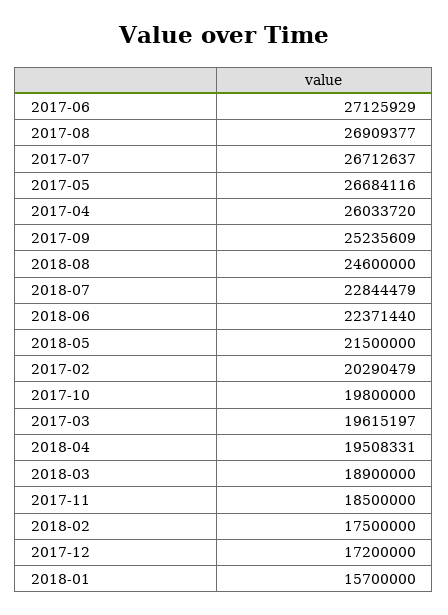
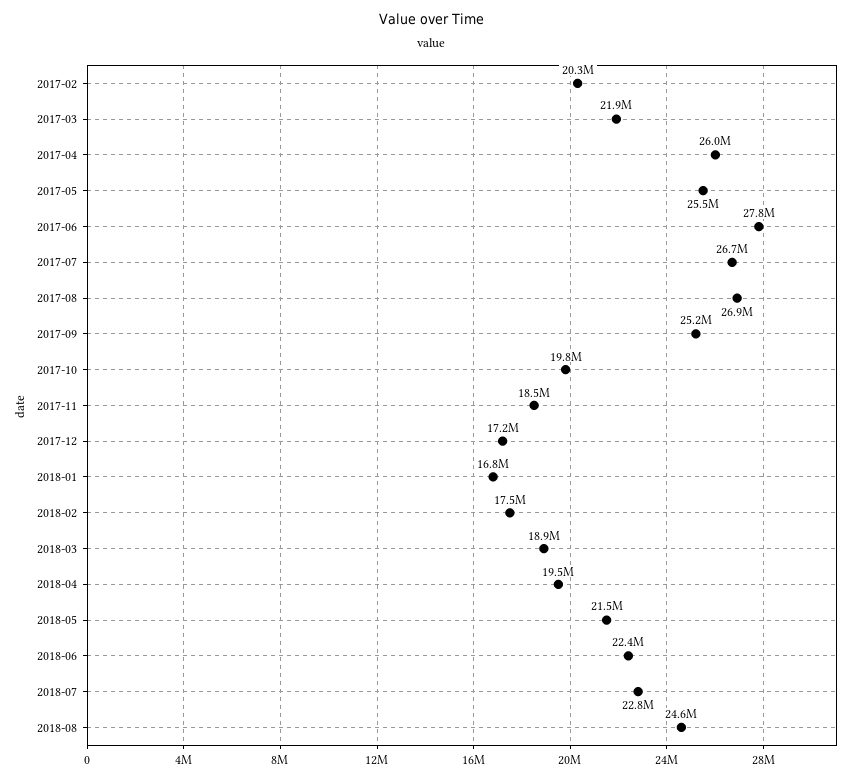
  {
-   "2017-06": 27125929,
+   "2017-06": 27800000,
    "2017-08": 26909377,
    "2017-07": 26712637,
-   "2017-05": 26684116,
+   "2017-05": 25500000,
    "2017-04": 26033720,
    "2017-09": 25235609,
    "2018-08": 24600000,
    "2018-07": 22844479,
    "2018-06": 22371440,
    "2018-05": 21500000,
    "2017-02": 20290479,
    "2017-10": 19800000,
-   "2017-03": 19615197,
+   "2017-03": 21900000,
    "2018-04": 19508331,
    "2018-03": 18900000,
    "2017-11": 18500000,
    "2018-02": 17500000,
    "2017-12": 17200000,
-   "2018-01": 15700000
+   "2018-01": 16800000
  }

